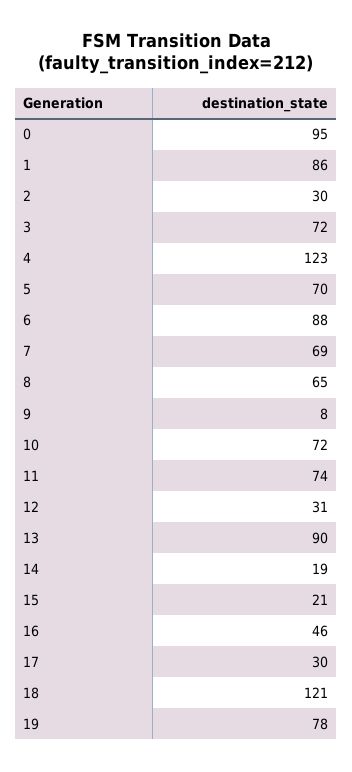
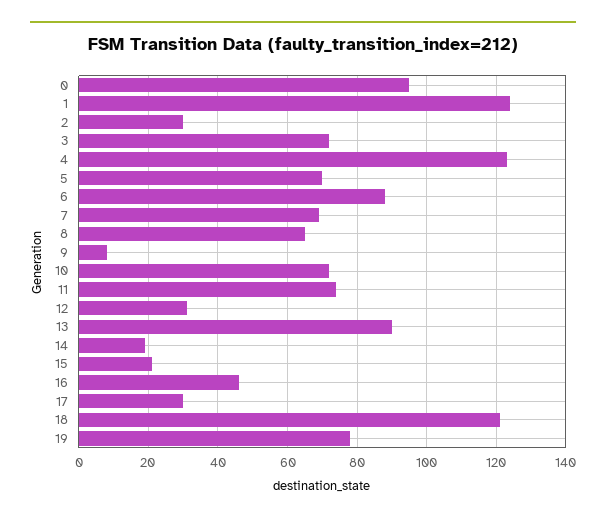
  {
    "0": 95,
-   "1": 86,
+   "1": 125,
    "2": 30,
    "3": 72,
    "4": 123,
    "5": 70,
    "6": 88,
    "7": 69,
    "8": 65,
    "9": 8,
    "10": 72,
    "11": 74,
    "12": 31,
    "13": 90,
    "14": 19,
    "15": 21,
    "16": 46,
    "17": 30,
    "18": 121,
    "19": 78
  }

